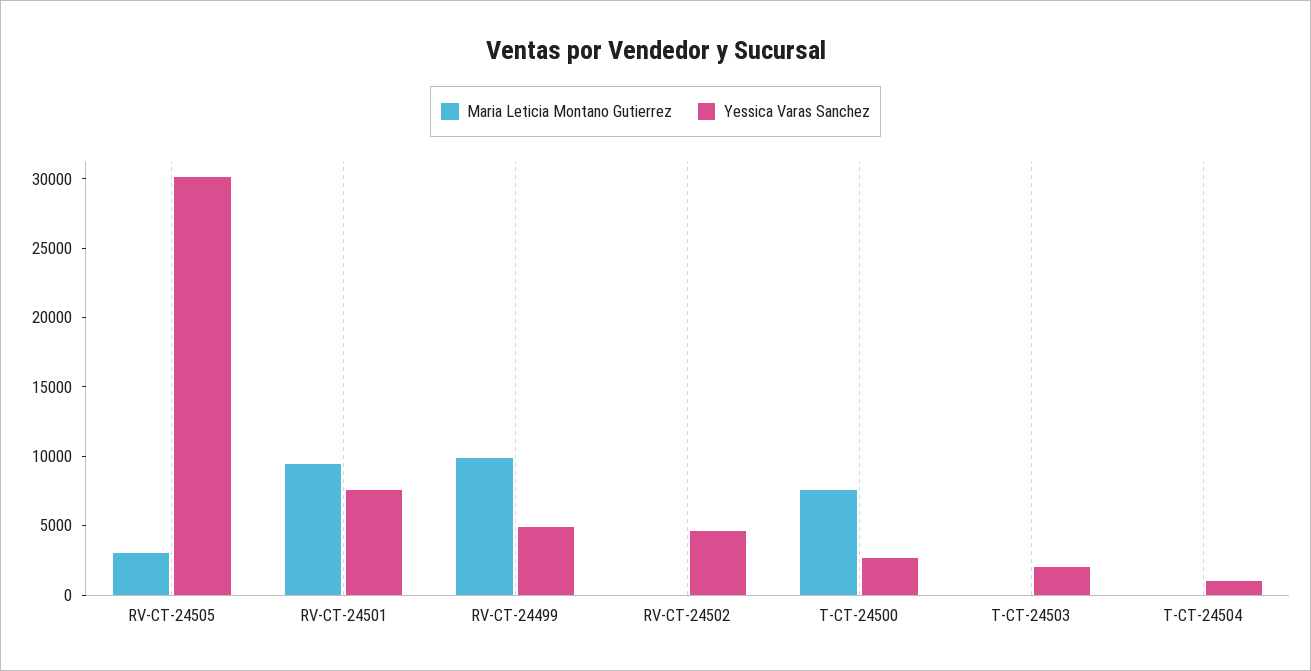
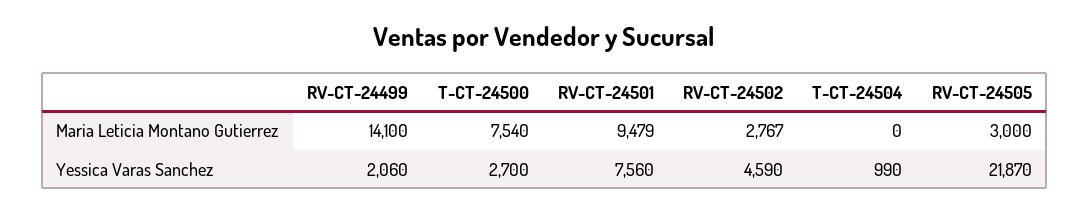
  {
    "Maria Leticia Montano Gutierrez": {
      "RV-CT-24505": 3000,
      "RV-CT-24501": 9479,
-     "RV-CT-24499": 10000,
+     "RV-CT-24499": 14100,
-     "RV-CT-24502": 0,
+     "RV-CT-24502": 2767,
      "T-CT-24500": 7540,
-     "T-CT-24503": 0,
      "T-CT-24504": 0
    },
    "Yessica Varas Sanchez": {
-     "RV-CT-24505": 30000,
+     "RV-CT-24505": 21870,
      "RV-CT-24501": 7560,
-     "RV-CT-24499": 5000,
+     "RV-CT-24499": 2060,
      "RV-CT-24502": 4590,
      "T-CT-24500": 2700,
-     "T-CT-24503": 2000,
      "T-CT-24504": 990
    }
  }

